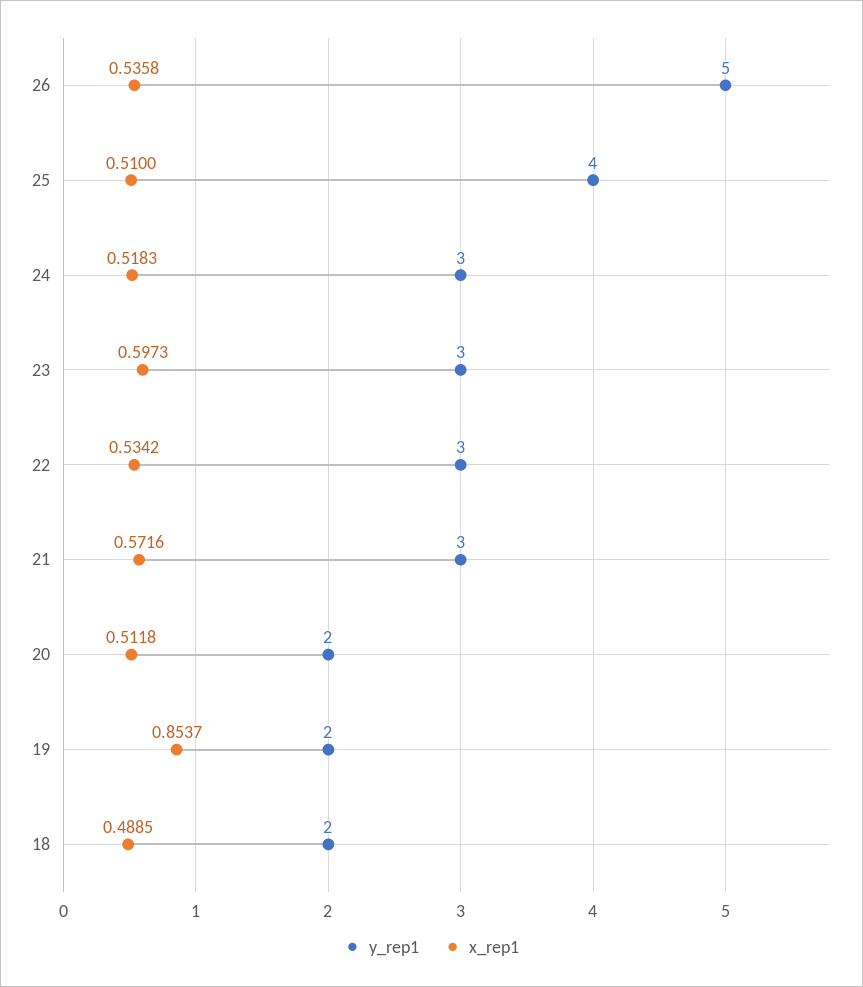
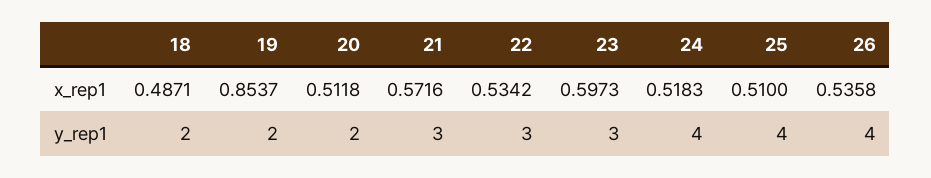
  {
    "y_rep1": {
-     "26": 5,
+     "26": 4,
      "25": 4,
-     "24": 3,
+     "24": 4,
      "23": 3,
      "22": 3,
      "21": 3,
      "20": 2,
      "19": 2,
      "18": 2
    },
    "x_rep1": {
      "26": 0.5358,
      "25": 0.51,
      "24": 0.5183,
      "23": 0.5973,
      "22": 0.5342,
      "21": 0.5716,
      "20": 0.5118,
      "19": 0.8537,
-     "18": 0.4885
+     "18": 0.4871
    }
  }

